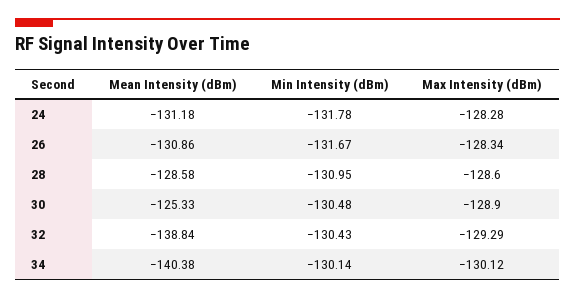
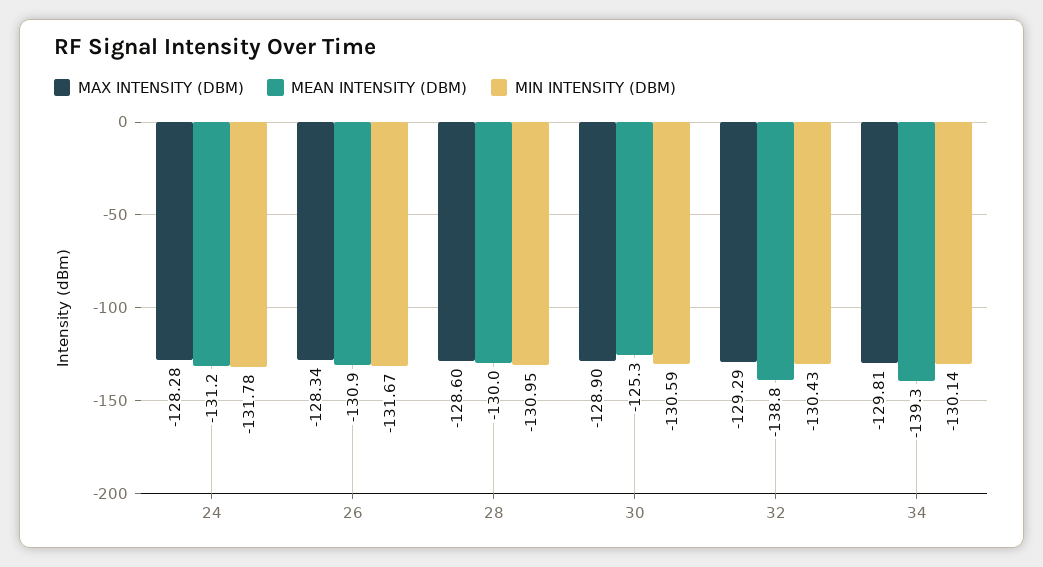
  {
    "Mean Intensity (dBm)": {
      "24": -131.18,
      "26": -130.86,
-     "28": -128.58,
+     "28": -130,
      "30": -125.33,
      "32": -138.84,
-     "34": -140.38
+     "34": -139.3
    },
    "Min Intensity (dBm)": {
      "24": -131.78,
      "26": -131.67,
      "28": -130.95,
-     "30": -130.48,
+     "30": -130.59,
      "32": -130.43,
      "34": -130.14
    },
    "Max Intensity (dBm)": {
      "24": -128.28,
      "26": -128.34,
      "28": -128.6,
      "30": -128.9,
      "32": -129.29,
-     "34": -130.12
+     "34": -129.81
    }
  }

